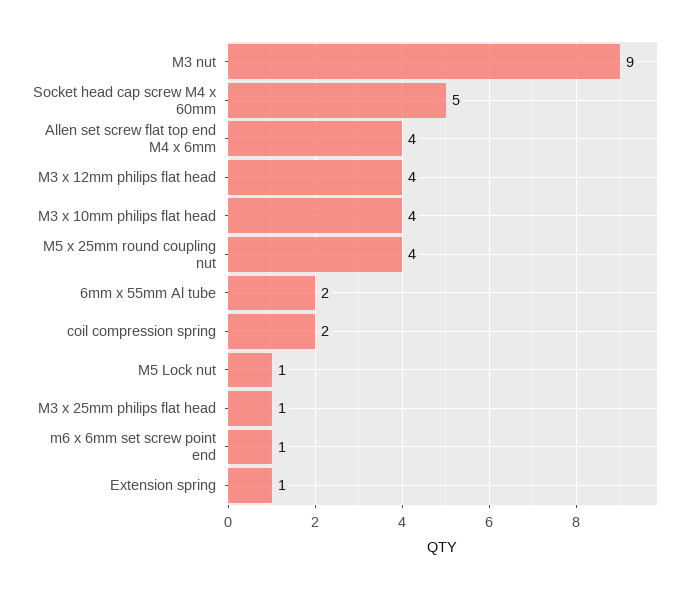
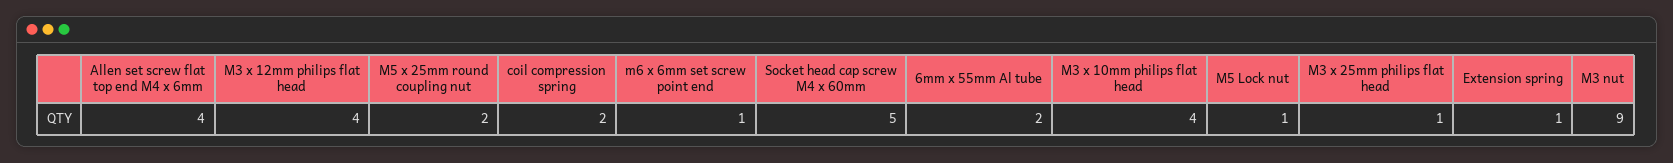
  {
    "M3 nut": 9,
    "Socket head cap screw M4 x 60mm": 5,
    "Allen set screw flat top end M4 x 6mm": 4,
    "M3 x 12mm philips flat head": 4,
    "M3 x 10mm philips flat head": 4,
-   "M5 x 25mm round coupling nut": 4,
+   "M5 x 25mm round coupling nut": 2,
    "6mm x 55mm Al tube": 2,
    "coil compression spring": 2,
    "M5 Lock nut": 1,
    "M3 x 25mm philips flat head": 1,
    "m6 x 6mm set screw point end": 1,
    "Extension spring": 1
  }

